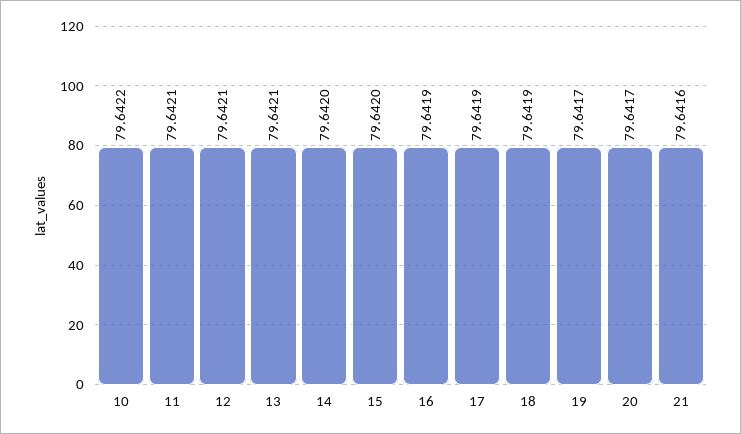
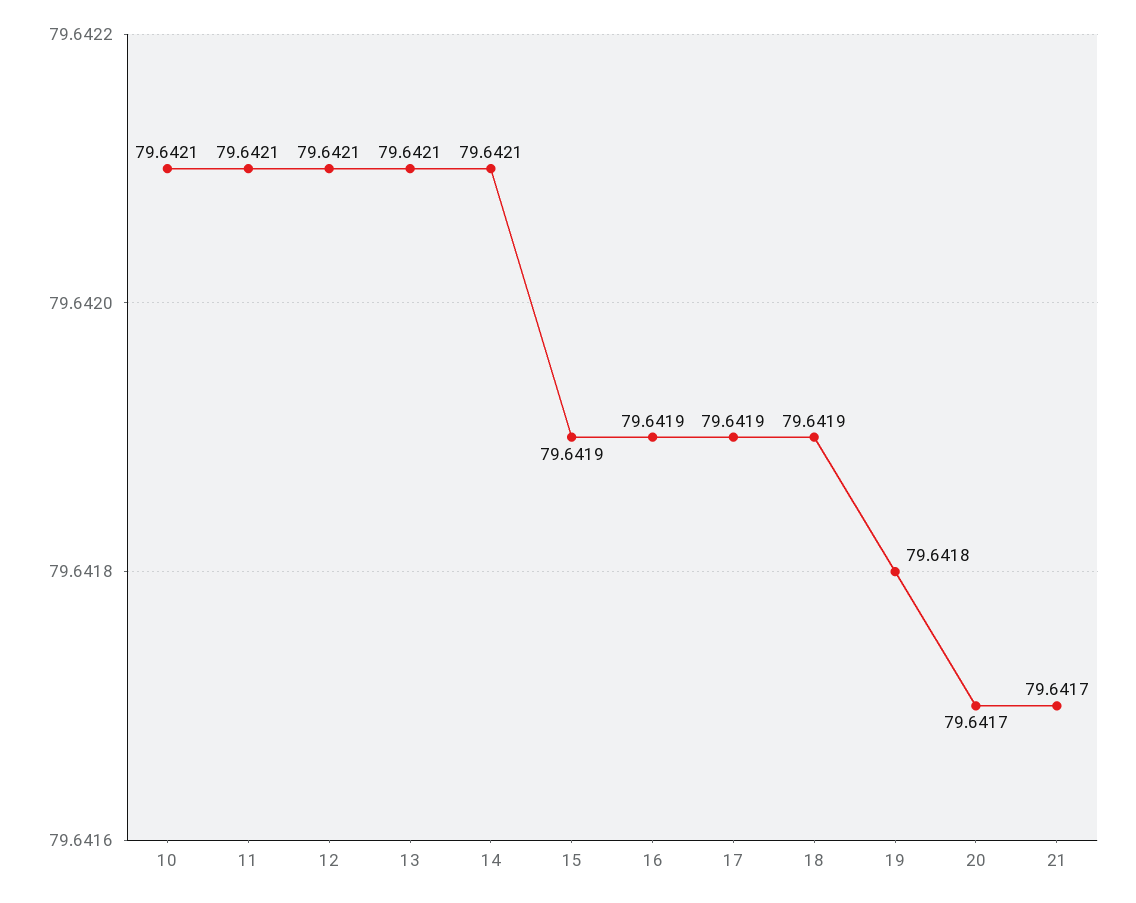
  {
-   "10": 79.6422,
+   "10": 79.6421,
    "11": 79.6421,
    "12": 79.6421,
    "13": 79.6421,
-   "14": 79.642,
+   "14": 79.6421,
-   "15": 79.642,
+   "15": 79.6419,
    "16": 79.6419,
    "17": 79.6419,
    "18": 79.6419,
-   "19": 79.6417,
+   "19": 79.6418,
    "20": 79.6417,
-   "21": 79.6416
+   "21": 79.6417
  }

